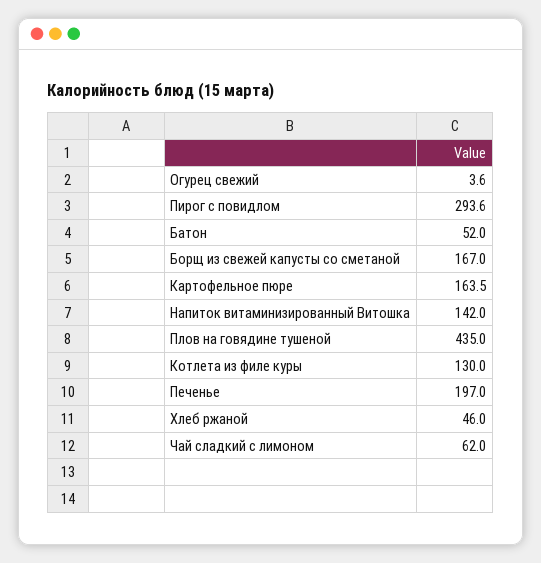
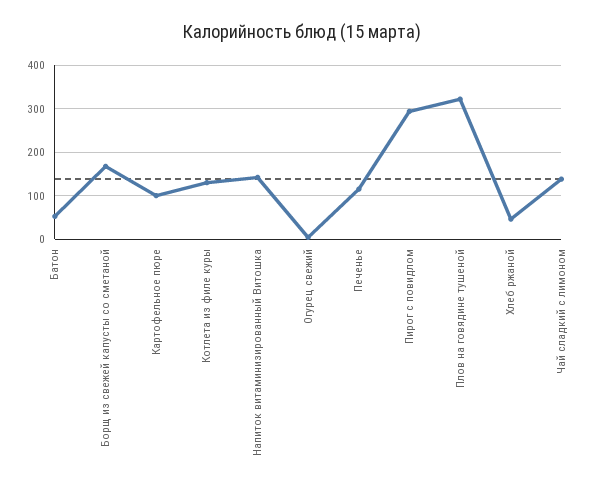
  {
    "Огурец свежий": 3.6,
    "Пирог с повидлом": 293.6,
    "Батон": 52,
    "Борщ из свежей капусты со сметаной": 167,
-   "Картофельное пюре": 163.5,
+   "Картофельное пюре": 100,
    "Напиток витаминизированный Витошка": 142,
-   "Плов на говядине тушеной": 435,
+   "Плов на говядине тушеной": 320,
    "Котлета из филе куры": 130,
-   "Печенье": 197,
+   "Печенье": 120,
    "Хлеб ржаной": 46,
-   "Чай сладкий с лимоном": 62
+   "Чай сладкий с лимоном": 140
  }

